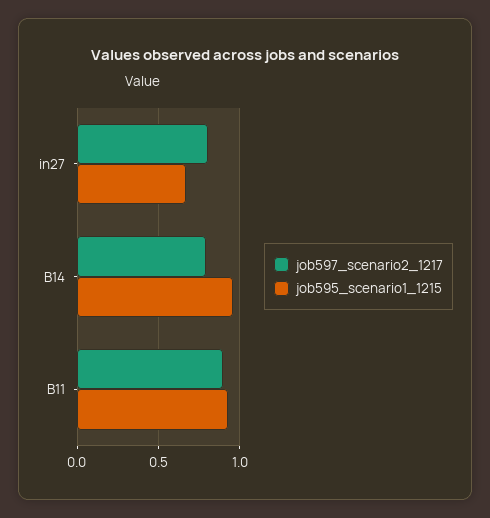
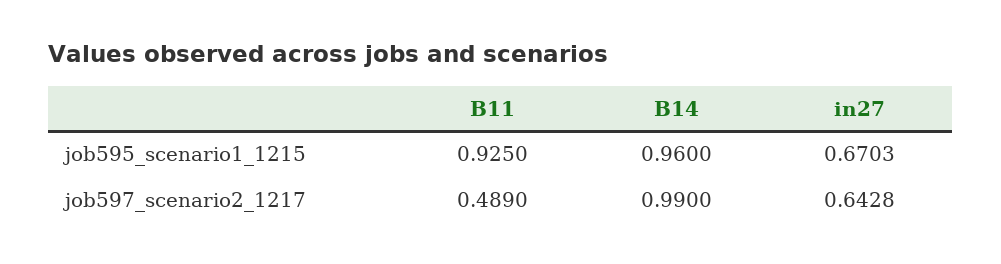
  {
    "job597_scenario2_1217": {
-     "in27": 0.8,
+     "in27": 0.6428,
-     "B14": 0.8,
+     "B14": 0.99,
-     "B11": 0.9
+     "B11": 0.489
    },
    "job595_scenario1_1215": {
      "in27": 0.6703,
      "B14": 0.96,
      "B11": 0.925
    }
  }

